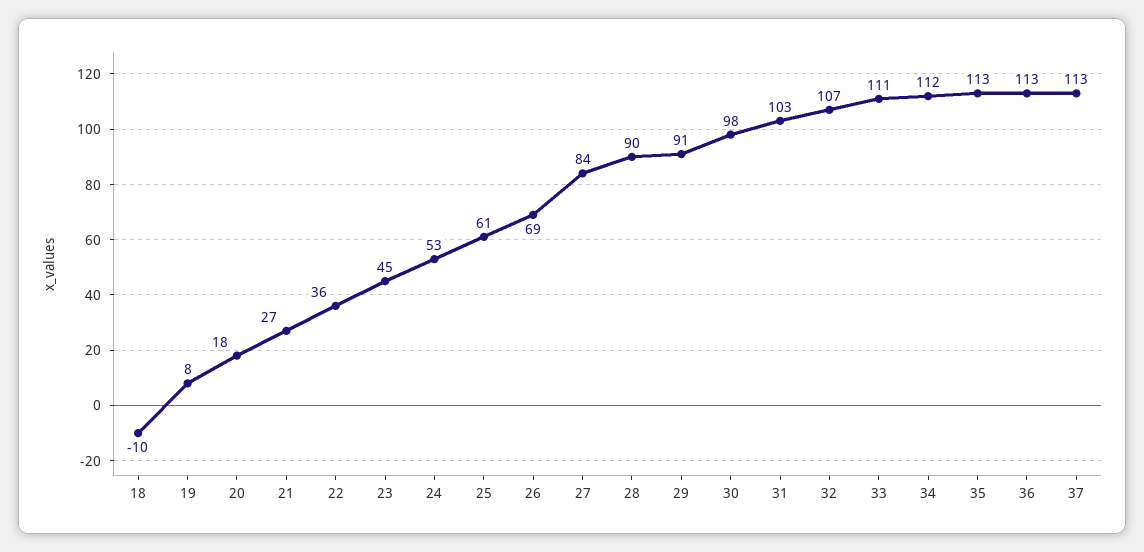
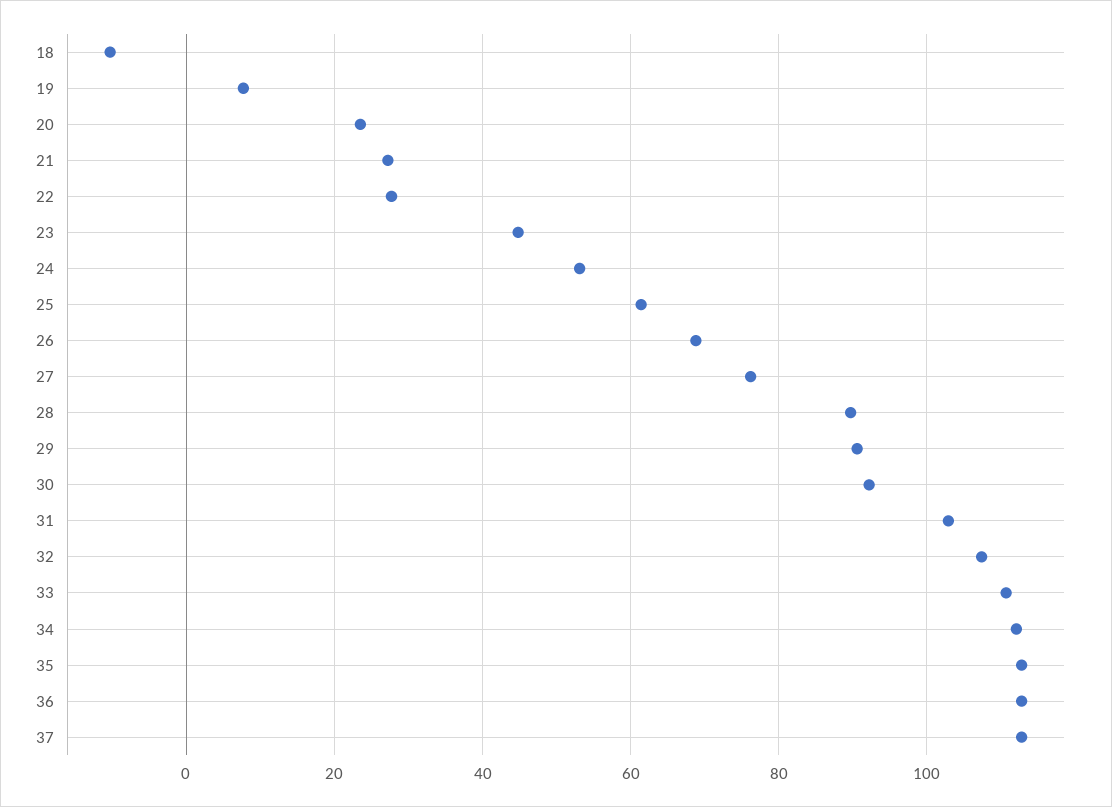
  {
    "18": -10,
    "19": 8,
-   "20": 18,
+   "20": 24,
    "21": 27,
-   "22": 36,
+   "22": 28,
    "23": 45,
    "24": 53,
    "25": 61,
    "26": 69,
-   "27": 84,
+   "27": 76,
    "28": 90,
    "29": 91,
-   "30": 98,
+   "30": 92,
    "31": 103,
    "32": 107,
    "33": 111,
    "34": 112,
    "35": 113,
    "36": 113,
    "37": 113
  }

